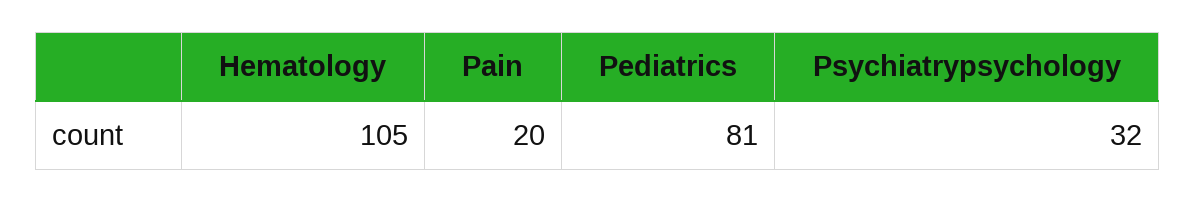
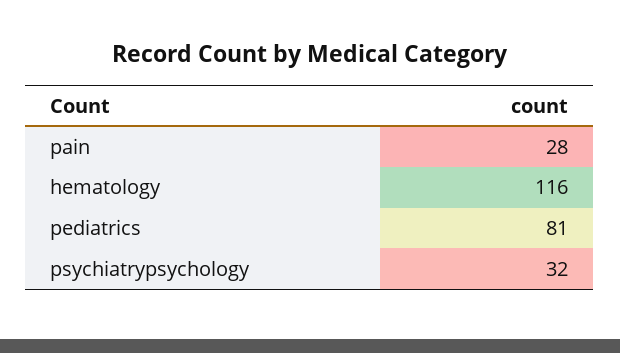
  {
-   "Hematology": 105,
+   "Hematology": 116,
-   "Pain": 20,
+   "Pain": 28,
    "Pediatrics": 81,
    "Psychiatrypsychology": 32
  }

